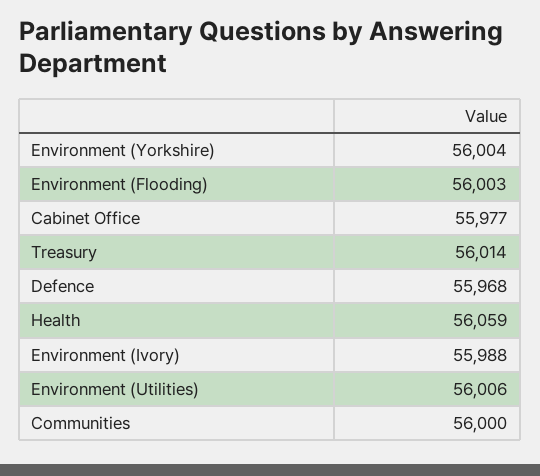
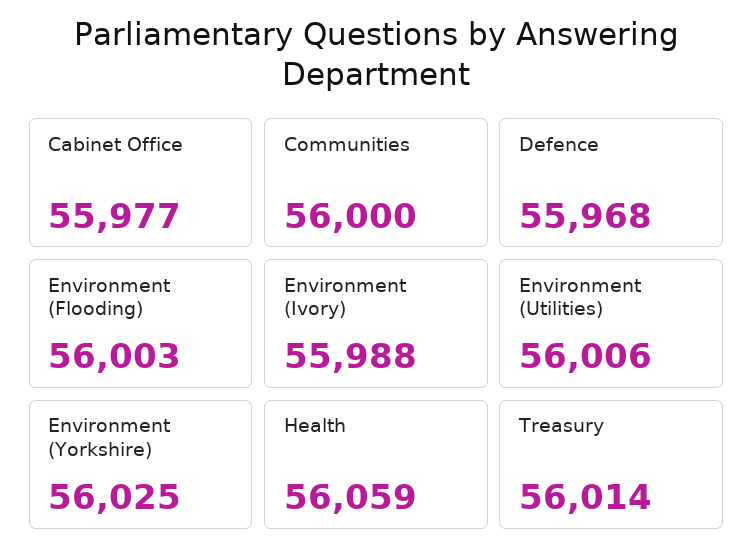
  {
-   "Environment (Yorkshire)": 56004,
+   "Environment (Yorkshire)": 56025,
    "Environment (Flooding)": 56003,
    "Cabinet Office": 55977,
    "Treasury": 56014,
    "Defence": 55968,
    "Health": 56059,
    "Environment (Ivory)": 55988,
    "Environment (Utilities)": 56006,
    "Communities": 56000
  }

